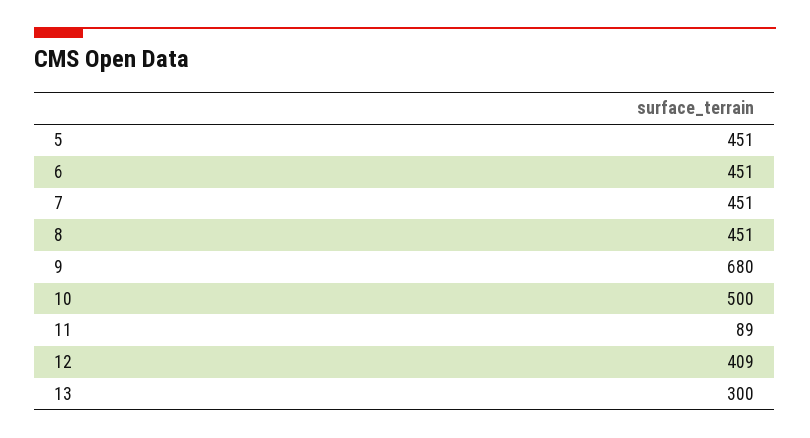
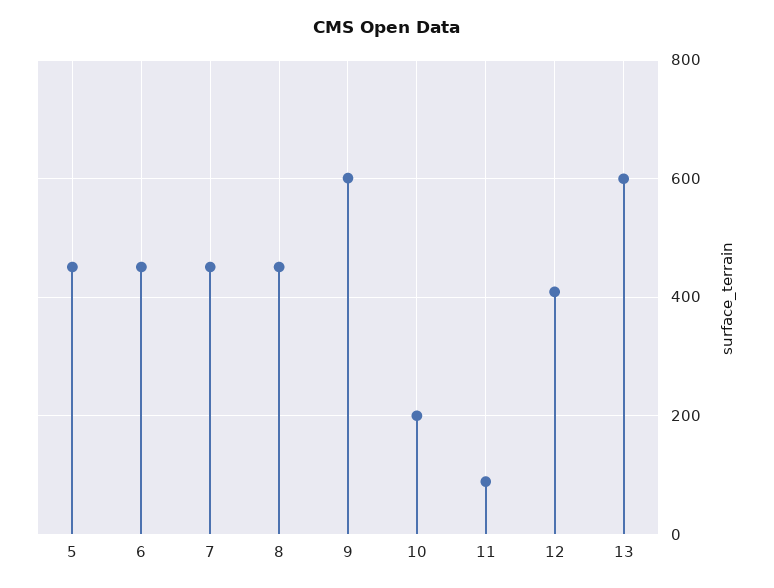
  {
    "5": 451,
    "6": 451,
    "7": 451,
    "8": 451,
-   "9": 680,
+   "9": 600,
-   "10": 500,
+   "10": 200,
    "11": 89,
    "12": 409,
-   "13": 300
+   "13": 600
  }

